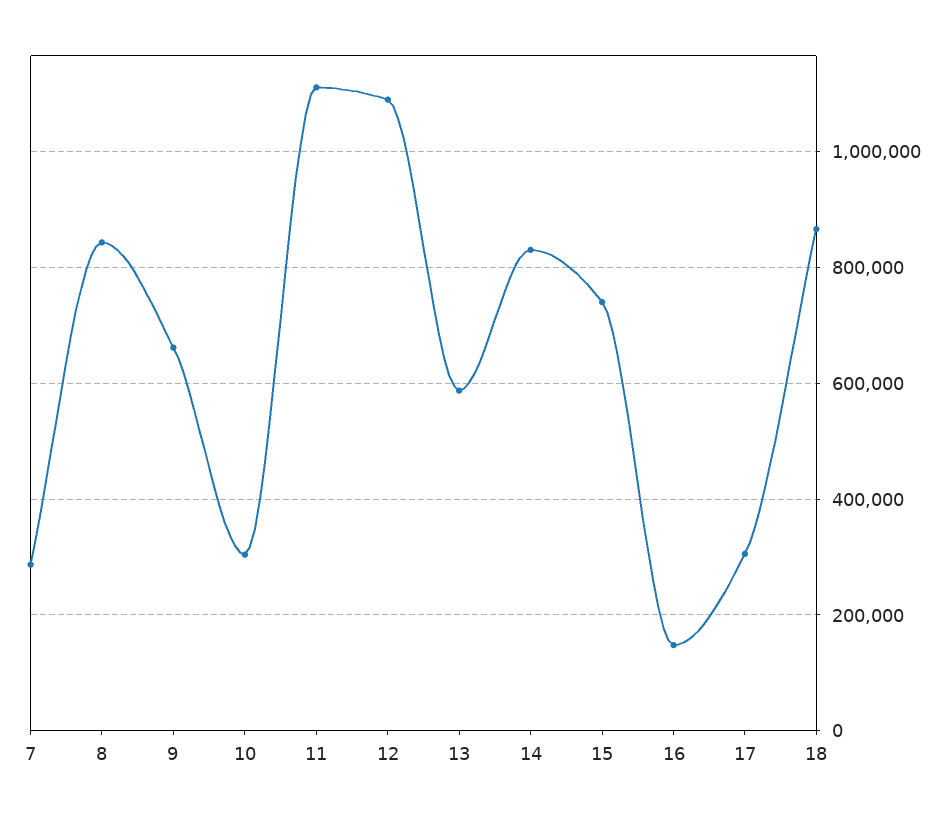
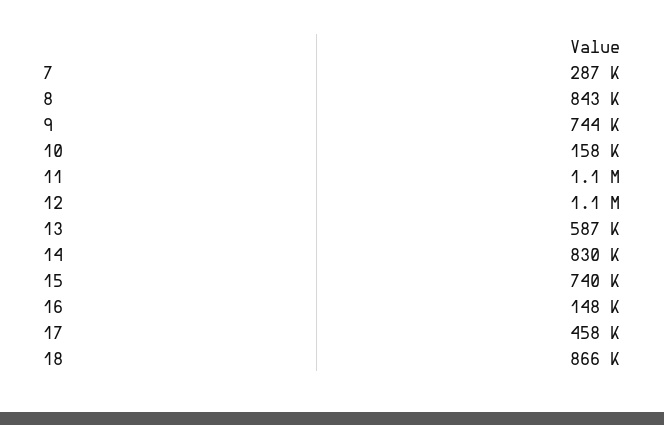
  {
    "7": 287000,
    "8": 843000,
-   "9": 660000,
+   "9": 744000,
-   "10": 300000,
+   "10": 158000,
    "11": 1100000,
    "12": 1100000,
    "13": 587000,
    "14": 830000,
    "15": 740000,
    "16": 148000,
-   "17": 300000,
+   "17": 458000,
    "18": 866000
  }

